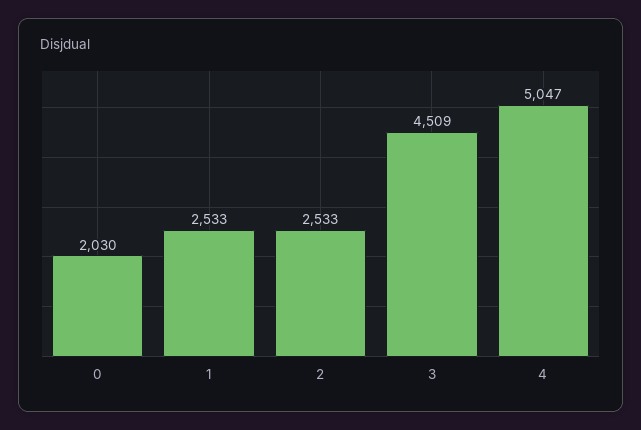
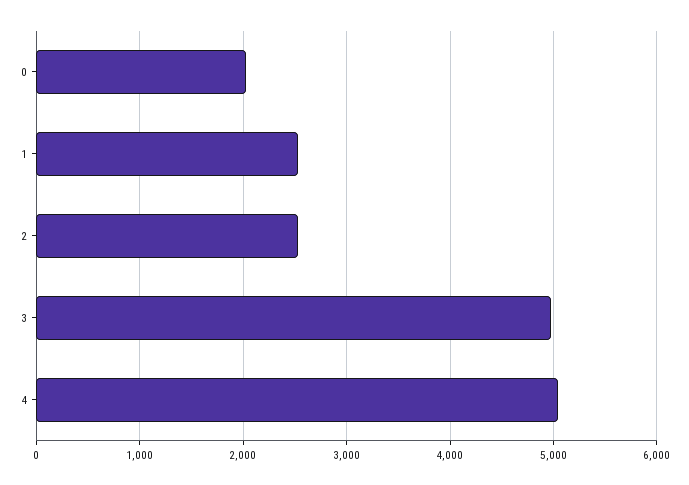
  {
    "0": 2030,
    "1": 2533,
    "2": 2533,
-   "3": 4509,
+   "3": 5000,
    "4": 5047
  }

